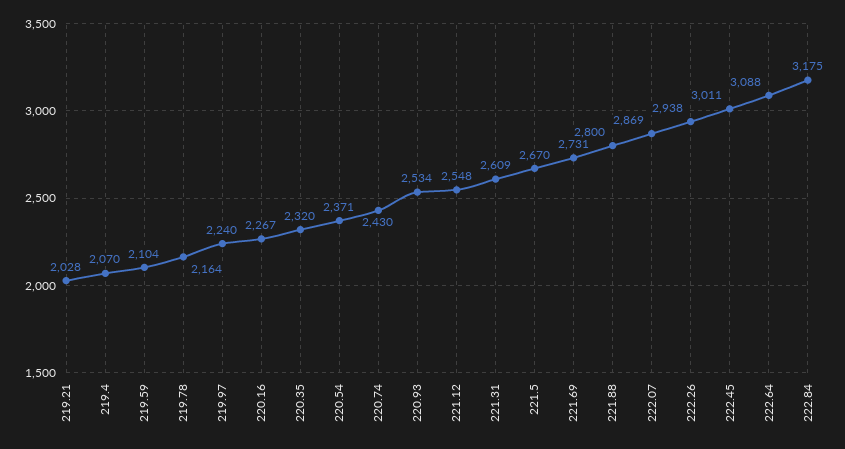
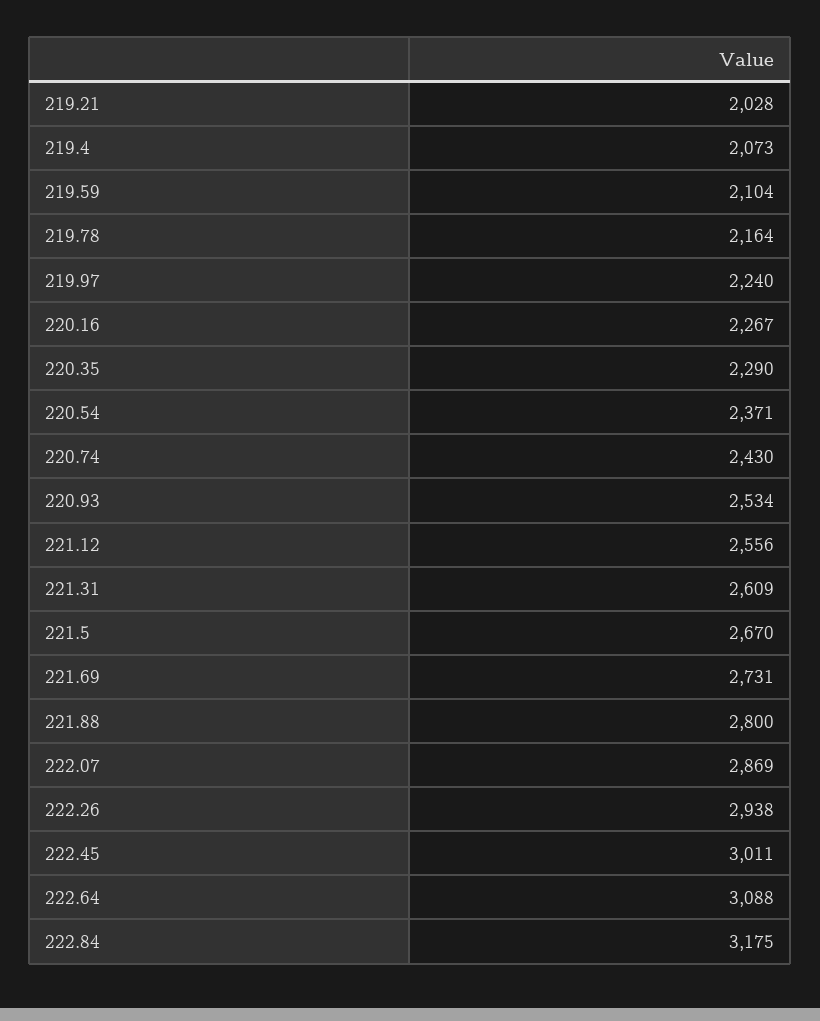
  {
    "219.21": 2028,
-   "219.4": 2070,
+   "219.4": 2073,
    "219.59": 2104,
    "219.78": 2164,
    "219.97": 2240,
    "220.16": 2267,
-   "220.35": 2320,
+   "220.35": 2290,
    "220.54": 2371,
    "220.74": 2430,
    "220.93": 2534,
-   "221.12": 2548,
+   "221.12": 2556,
    "221.31": 2609,
    "221.5": 2670,
    "221.69": 2731,
    "221.88": 2800,
    "222.07": 2869,
    "222.26": 2938,
    "222.45": 3011,
    "222.64": 3088,
    "222.84": 3175
  }

